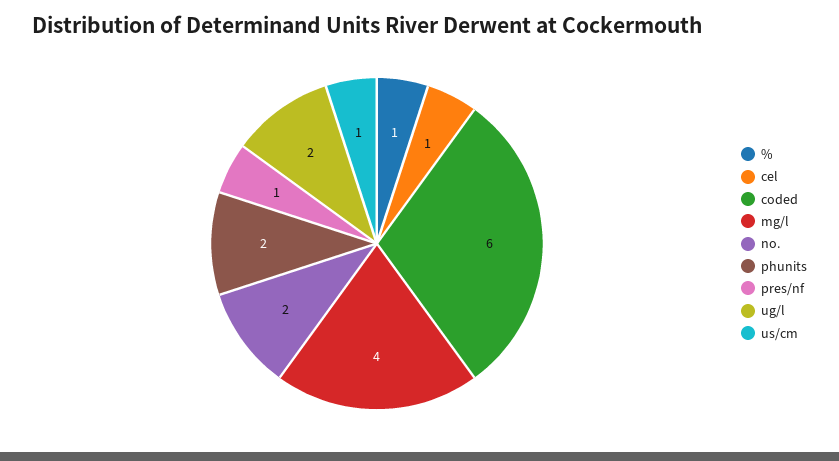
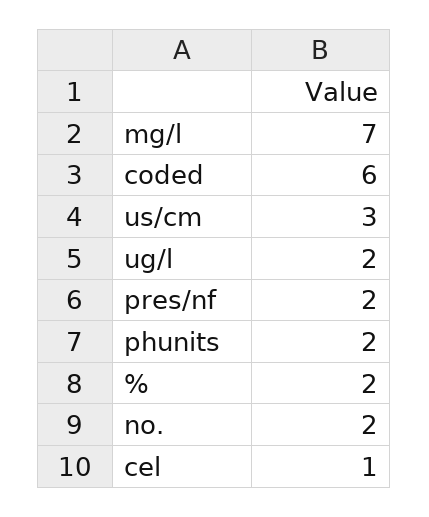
  {
-   "%": 1,
+   "%": 2,
    "cel": 1,
    "coded": 6,
-   "mg/l": 4,
+   "mg/l": 7,
    "no.": 2,
    "phunits": 2,
-   "pres/nf": 1,
+   "pres/nf": 2,
    "ug/l": 2,
-   "us/cm": 1
+   "us/cm": 3
  }

